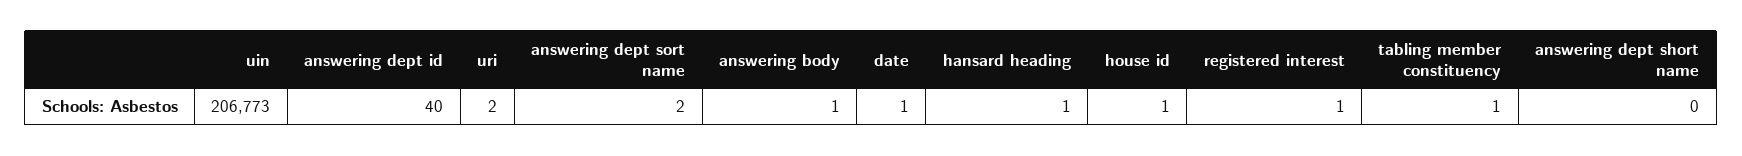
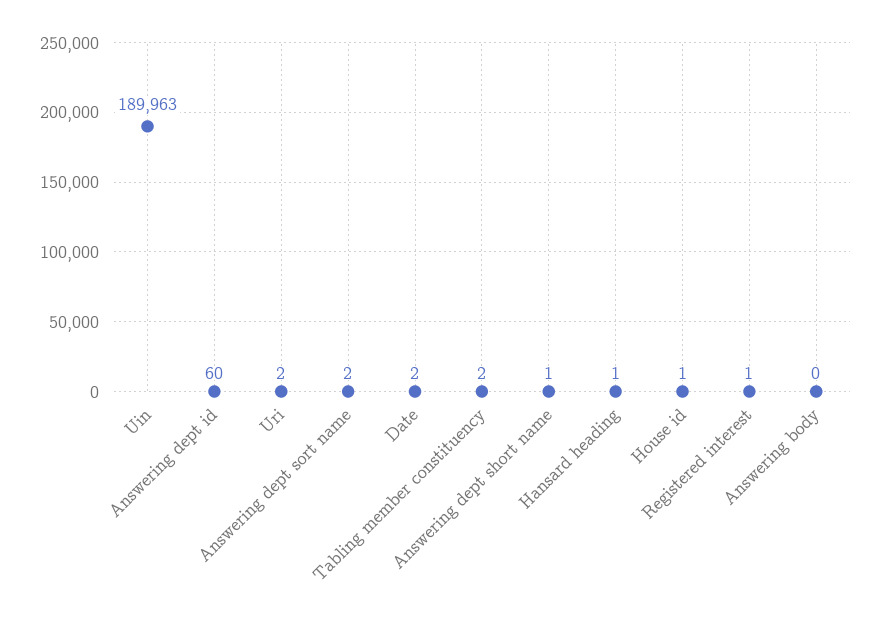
  {
-   "uin": 206773,
+   "uin": 189963,
-   "answering dept id": 40,
+   "answering dept id": 60,
    "uri": 2,
    "answering dept sort name": 2,
-   "answering body": 1,
+   "answering body": 0,
-   "date": 1,
+   "date": 2,
    "hansard heading": 1,
    "house id": 1,
    "registered interest": 1,
-   "tabling member constituency": 1,
+   "tabling member constituency": 2,
-   "answering dept short name": 0
+   "answering dept short name": 1
  }

